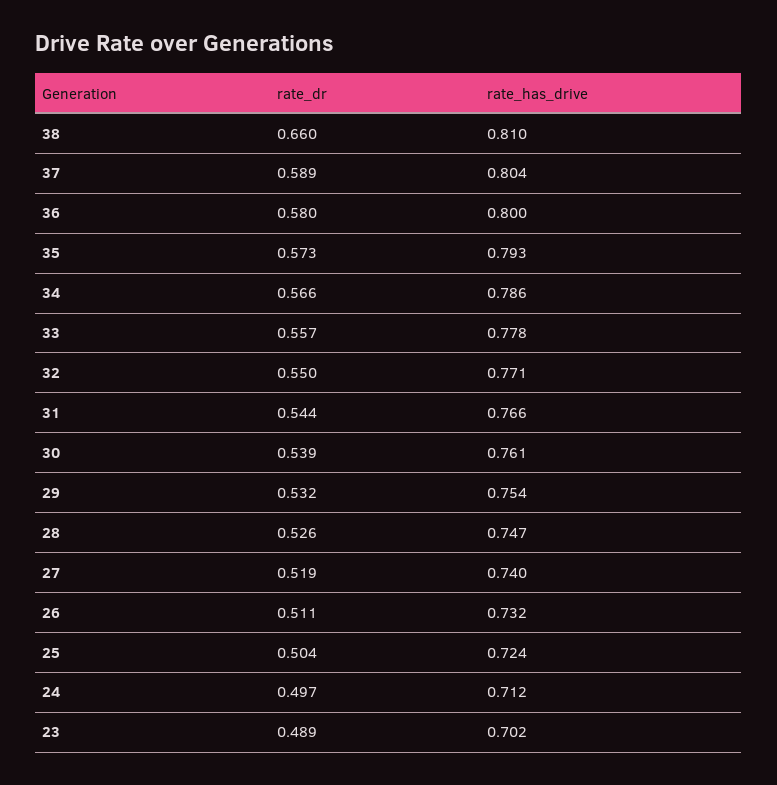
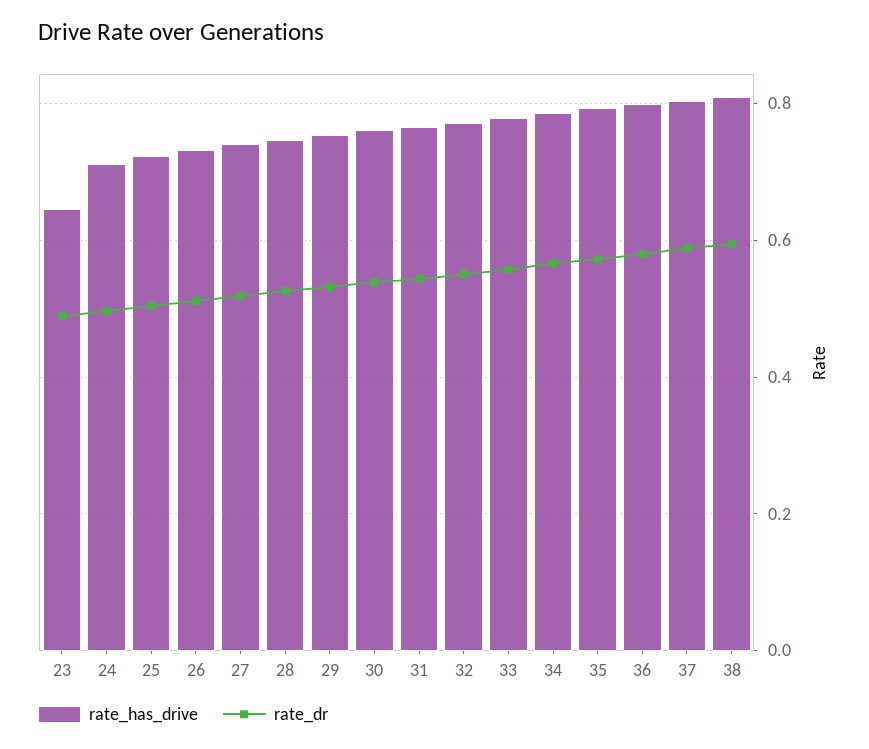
  {
    "rate_dr": {
-     "38": 0.66,
+     "38": 0.6,
      "37": 0.589,
      "36": 0.58,
      "35": 0.573,
      "34": 0.566,
      "33": 0.557,
      "32": 0.55,
      "31": 0.544,
      "30": 0.539,
      "29": 0.532,
      "28": 0.526,
      "27": 0.519,
      "26": 0.511,
      "25": 0.504,
      "24": 0.497,
      "23": 0.489
    },
    "rate_has_drive": {
      "38": 0.81,
      "37": 0.804,
      "36": 0.8,
      "35": 0.793,
      "34": 0.786,
      "33": 0.778,
      "32": 0.771,
      "31": 0.766,
      "30": 0.761,
      "29": 0.754,
      "28": 0.747,
      "27": 0.74,
      "26": 0.732,
      "25": 0.724,
      "24": 0.712,
-     "23": 0.702
+     "23": 0.64
    }
  }

